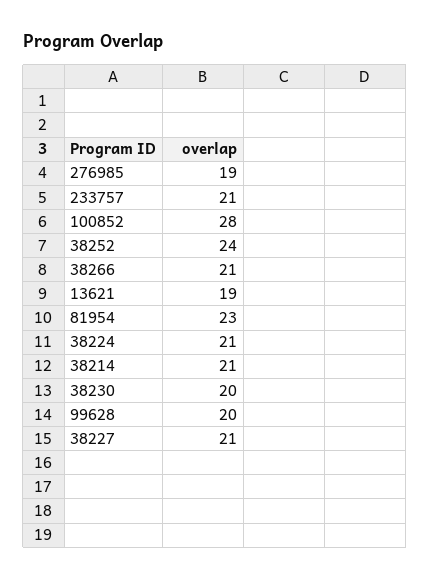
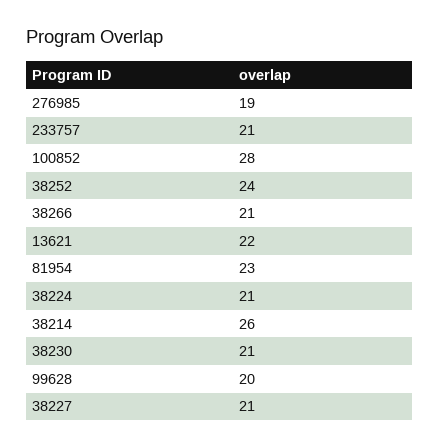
  {
    "276985": 19,
    "233757": 21,
    "100852": 28,
    "38252": 24,
    "38266": 21,
-   "13621": 19,
+   "13621": 22,
    "81954": 23,
    "38224": 21,
-   "38214": 21,
+   "38214": 26,
-   "38230": 20,
+   "38230": 21,
    "99628": 20,
    "38227": 21
  }

